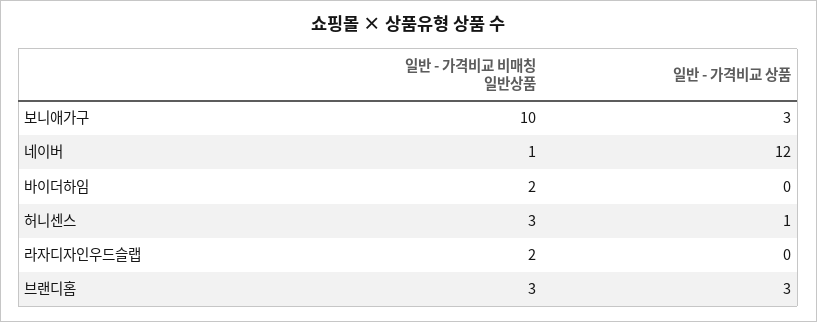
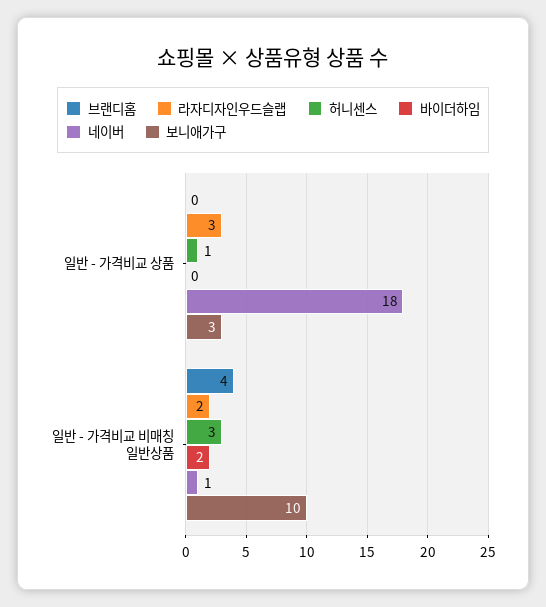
  {
    "보니애가구": {
      "일반 - 가격비교 비매칭 일반상품": 10,
      "일반 - 가격비교 상품": 3
    },
    "네이버": {
      "일반 - 가격비교 비매칭 일반상품": 1,
-     "일반 - 가격비교 상품": 12
+     "일반 - 가격비교 상품": 18
    },
    "바이더하임": {
      "일반 - 가격비교 비매칭 일반상품": 2,
      "일반 - 가격비교 상품": 0
    },
    "허니센스": {
      "일반 - 가격비교 비매칭 일반상품": 3,
      "일반 - 가격비교 상품": 1
    },
    "라자디자인우드슬랩": {
      "일반 - 가격비교 비매칭 일반상품": 2,
-     "일반 - 가격비교 상품": 0
+     "일반 - 가격비교 상품": 3
    },
    "브랜디홈": {
-     "일반 - 가격비교 비매칭 일반상품": 3,
+     "일반 - 가격비교 비매칭 일반상품": 4,
-     "일반 - 가격비교 상품": 3
+     "일반 - 가격비교 상품": 0
    }
  }

